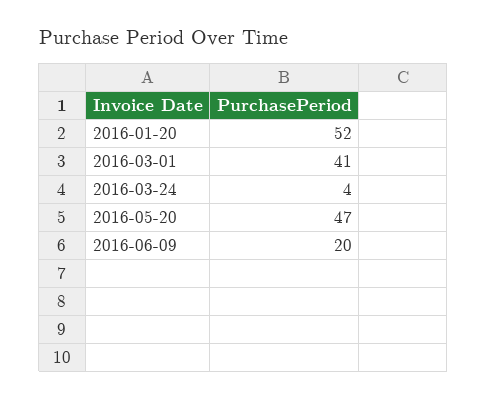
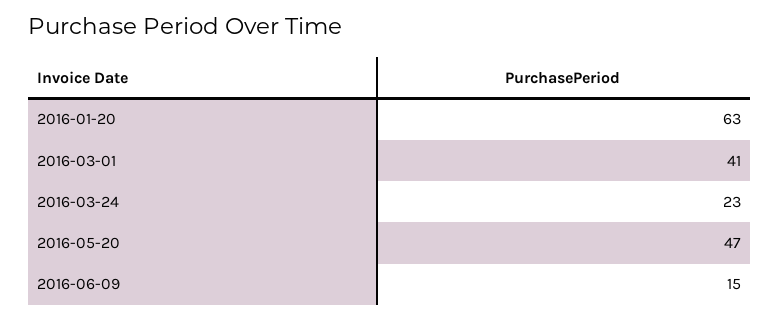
  {
-   "2016-01-20": 52,
+   "2016-01-20": 63,
    "2016-03-01": 41,
-   "2016-03-24": 4,
+   "2016-03-24": 23,
    "2016-05-20": 47,
-   "2016-06-09": 20
+   "2016-06-09": 15
  }

